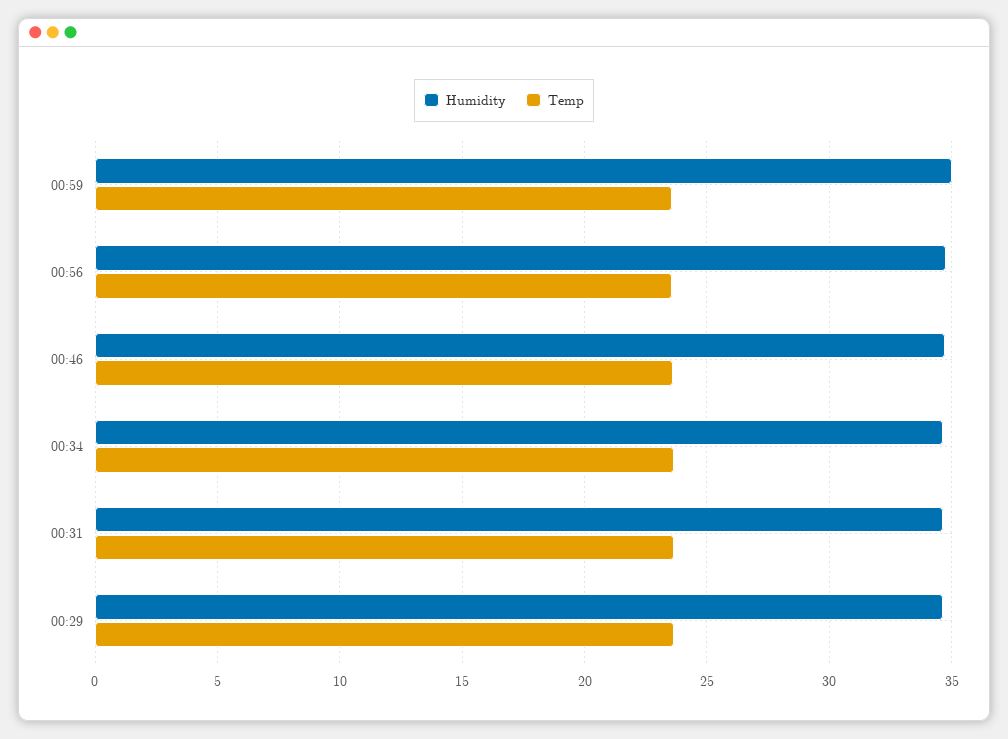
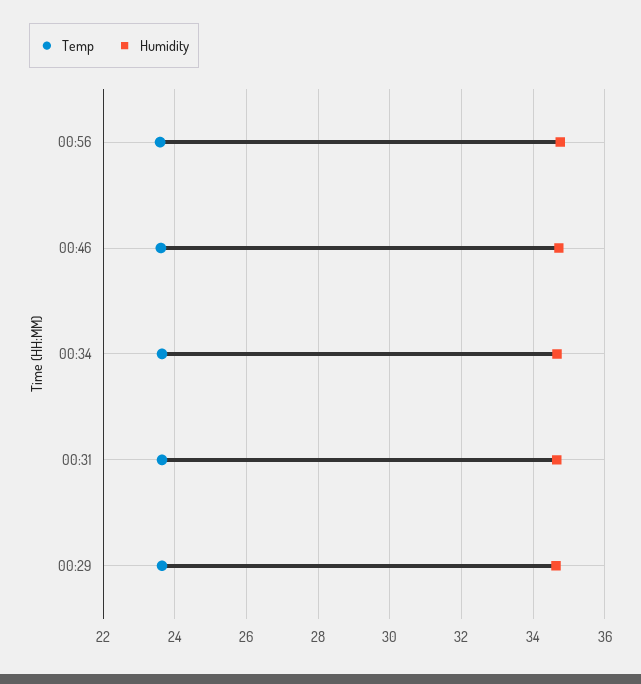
  {
    "Humidity": {
-     "00:59": 35,
      "00:56": 34.8,
      "00:46": 34.8,
      "00:34": 34.6,
      "00:31": 34.6,
      "00:29": 34.6
    },
    "Temp": {
-     "00:59": 23.5,
      "00:56": 23.6,
      "00:46": 23.6,
      "00:34": 23.6,
      "00:31": 23.6,
      "00:29": 23.6
    }
  }

